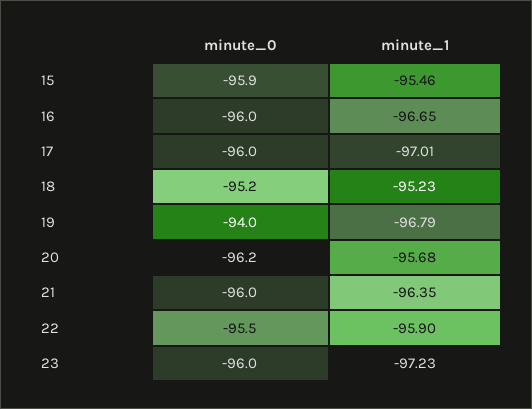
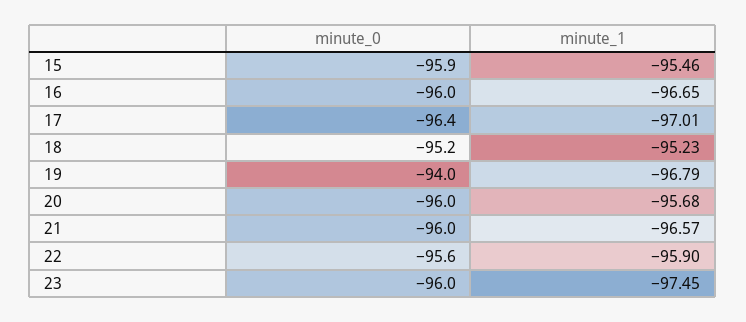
  {
    "minute_0": {
      "15": -95.9,
      "16": -96,
-     "17": -96,
+     "17": -96.4,
      "18": -95.2,
      "19": -94,
-     "20": -96.2,
+     "20": -96,
      "21": -96,
-     "22": -95.5,
+     "22": -95.6,
      "23": -96
    },
    "minute_1": {
      "15": -95.46,
      "16": -96.65,
      "17": -97.01,
      "18": -95.23,
      "19": -96.79,
      "20": -95.68,
-     "21": -96.35,
+     "21": -96.57,
      "22": -95.9,
-     "23": -97.23
+     "23": -97.45
    }
  }

